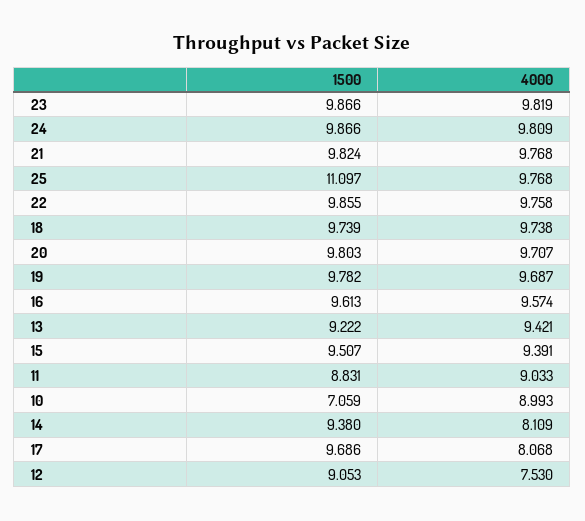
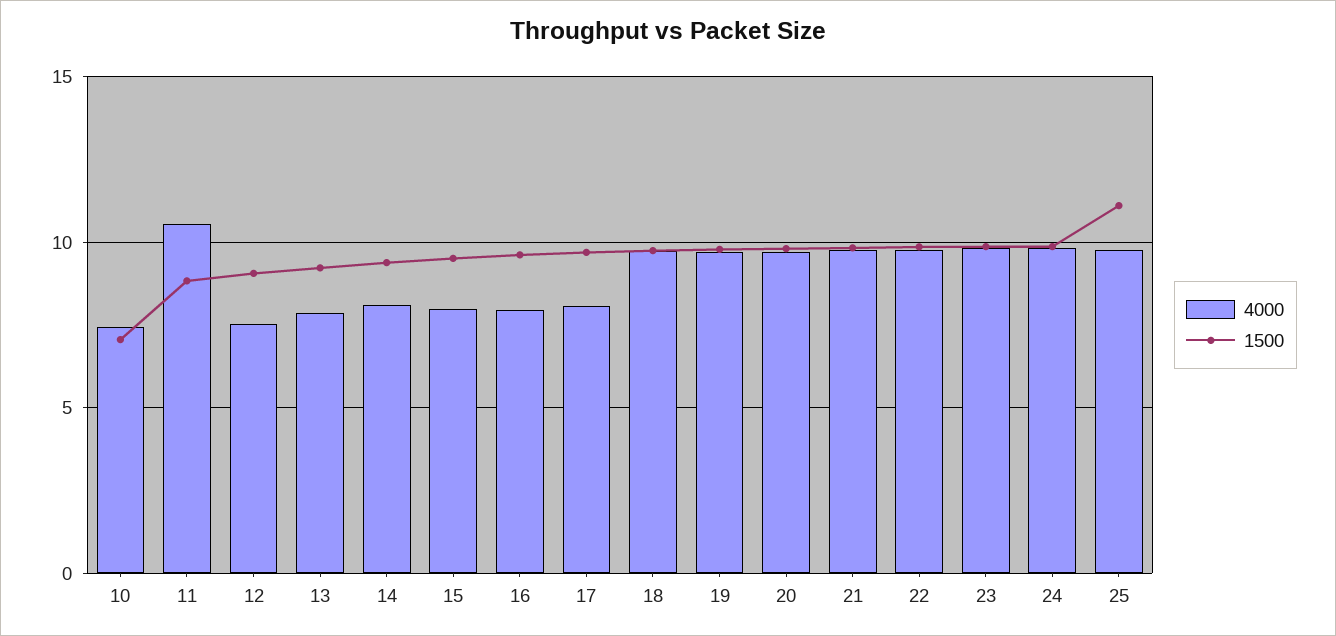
  {
    "1500": {
      "23": 9.866,
      "24": 9.866,
      "21": 9.824,
      "25": 11.097,
      "22": 9.855,
      "18": 9.739,
      "20": 9.803,
      "19": 9.782,
      "16": 9.613,
      "13": 9.222,
      "15": 9.507,
      "11": 8.831,
      "10": 7.059,
      "14": 9.38,
      "17": 9.686,
      "12": 9.053
    },
    "4000": {
      "23": 9.819,
      "24": 9.809,
      "21": 9.768,
      "25": 9.768,
      "22": 9.758,
      "18": 9.738,
      "20": 9.707,
      "19": 9.687,
-     "16": 9.574,
+     "16": 8,
-     "13": 9.421,
+     "13": 8,
-     "15": 9.391,
+     "15": 8,
-     "11": 9.033,
+     "11": 10.5,
-     "10": 8.993,
+     "10": 7.5,
      "14": 8.109,
      "17": 8.068,
      "12": 7.53
    }
  }

